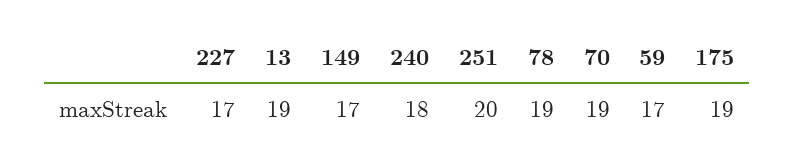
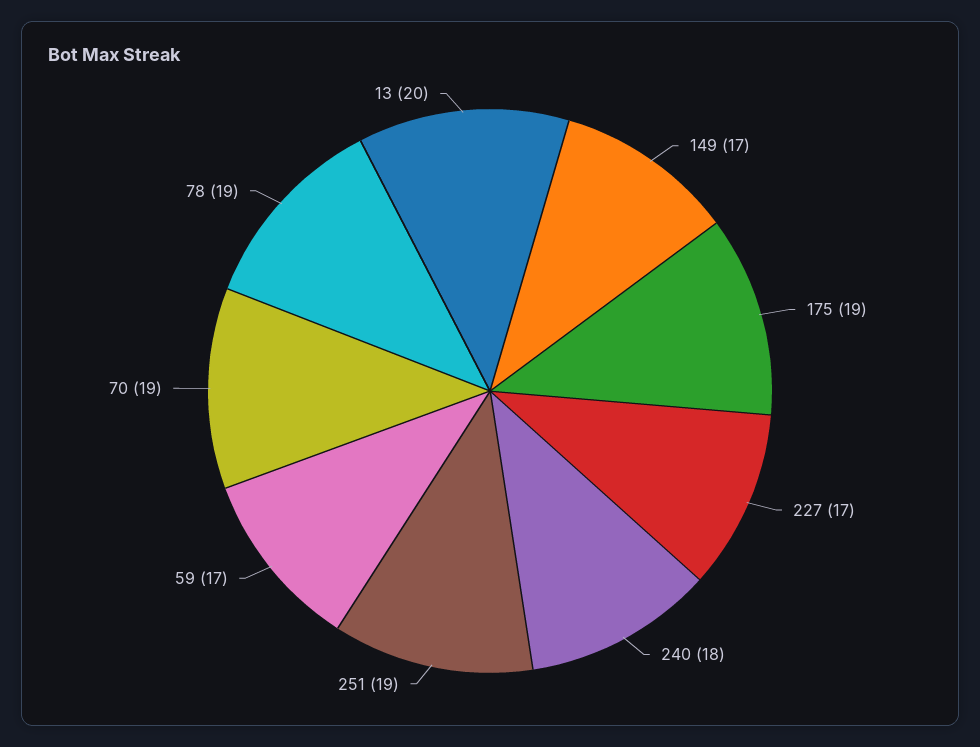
  {
    "227": 17,
-   "13": 19,
+   "13": 20,
    "149": 17,
    "240": 18,
-   "251": 20,
+   "251": 19,
    "78": 19,
    "70": 19,
    "59": 17,
    "175": 19
  }

